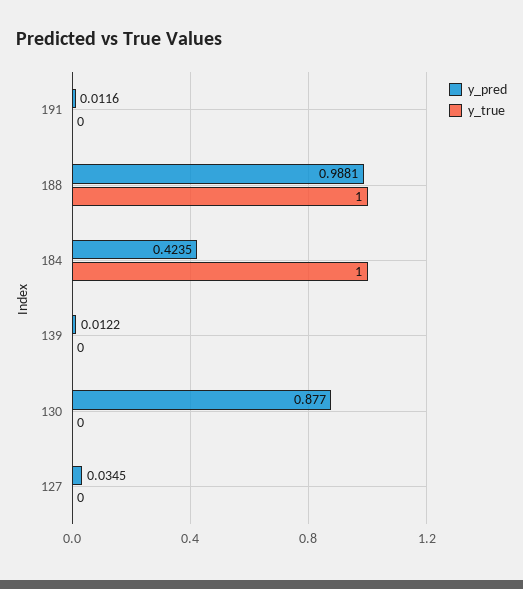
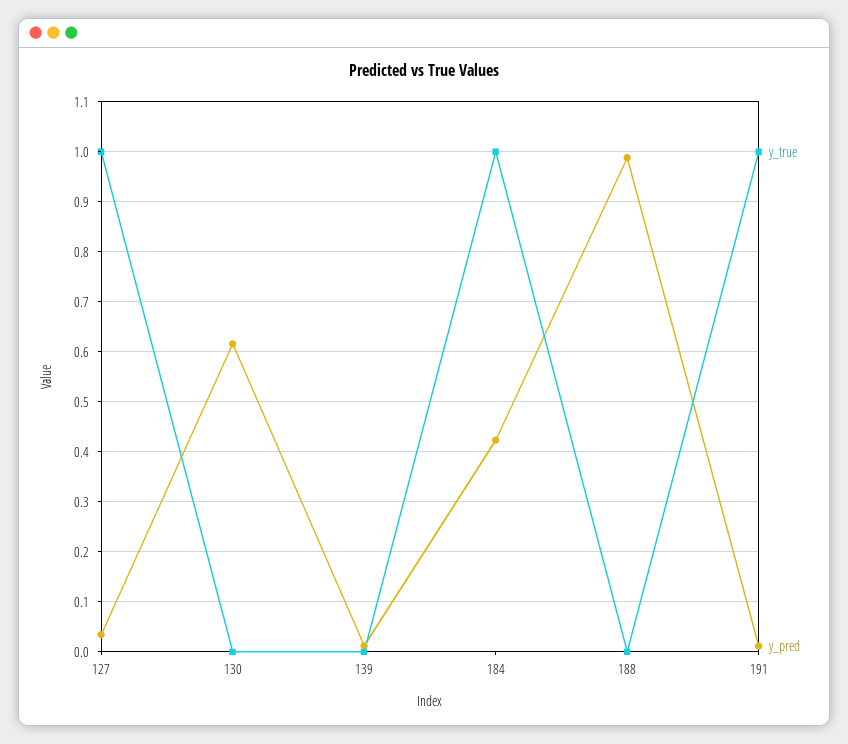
  {
    "y_pred": {
      "191": 0.0116,
      "188": 0.9881,
      "184": 0.4235,
      "139": 0.0122,
-     "130": 0.877,
+     "130": 0.62,
      "127": 0.0345
    },
    "y_true": {
-     "191": 0,
+     "191": 1,
-     "188": 1,
+     "188": 0,
      "184": 1,
      "139": 0,
      "130": 0,
-     "127": 0
+     "127": 1
    }
  }

